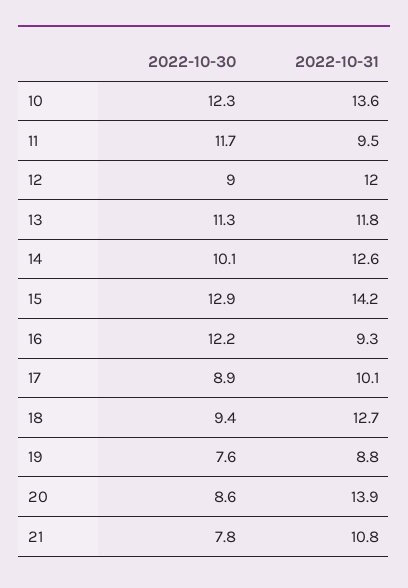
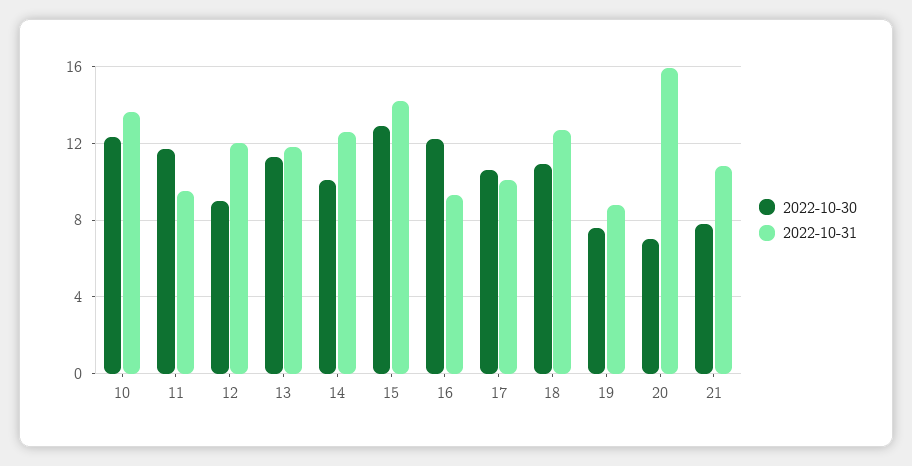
  {
    "2022-10-30": {
      "10": 12.3,
      "11": 11.7,
      "12": 9,
      "13": 11.3,
      "14": 10.1,
      "15": 12.9,
      "16": 12.2,
-     "17": 8.9,
+     "17": 10.5,
-     "18": 9.4,
+     "18": 11,
      "19": 7.6,
-     "20": 8.6,
+     "20": 7,
      "21": 7.8
    },
    "2022-10-31": {
      "10": 13.6,
      "11": 9.5,
      "12": 12,
      "13": 11.8,
      "14": 12.6,
      "15": 14.2,
      "16": 9.3,
      "17": 10.1,
      "18": 12.7,
      "19": 8.8,
-     "20": 13.9,
+     "20": 16,
      "21": 10.8
    }
  }

